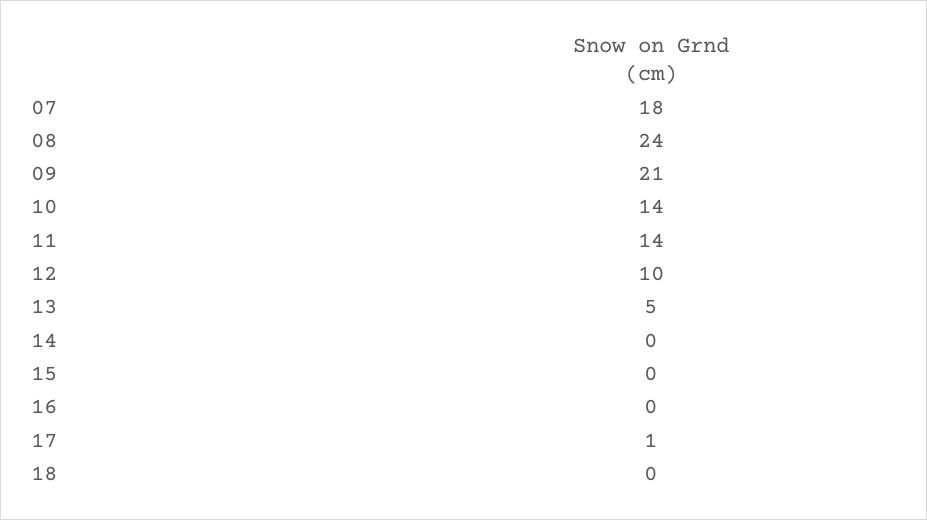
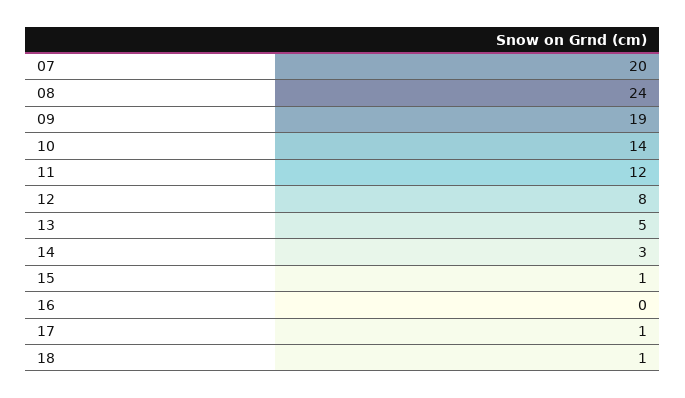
  {
-   "07": 18,
+   "07": 20,
    "08": 24,
-   "09": 21,
+   "09": 19,
    "10": 14,
-   "11": 14,
+   "11": 12,
-   "12": 10,
+   "12": 8,
    "13": 5,
-   "14": 0,
+   "14": 3,
-   "15": 0,
+   "15": 1,
    "16": 0,
    "17": 1,
-   "18": 0
+   "18": 1
  }

